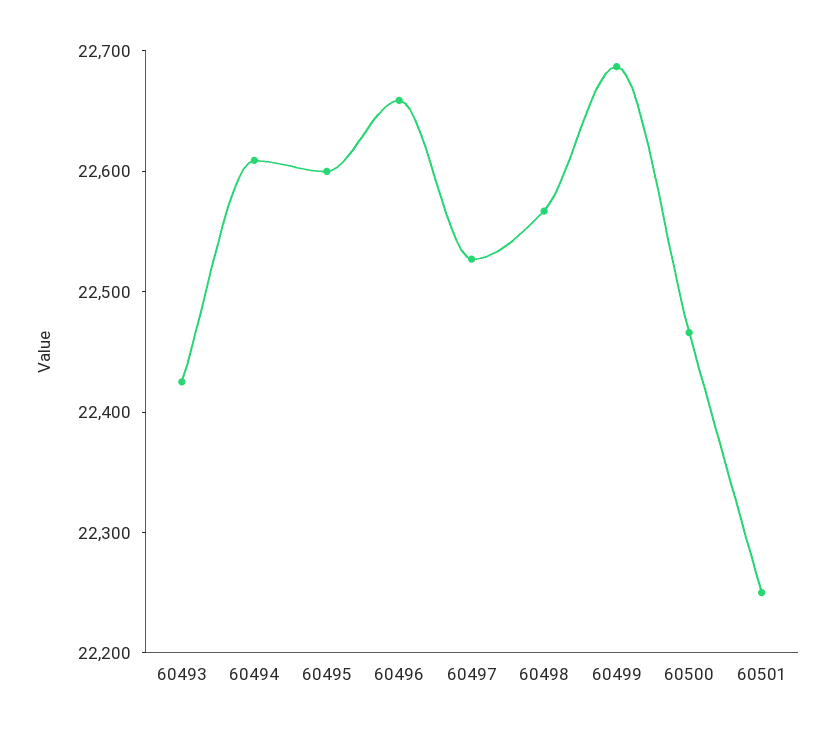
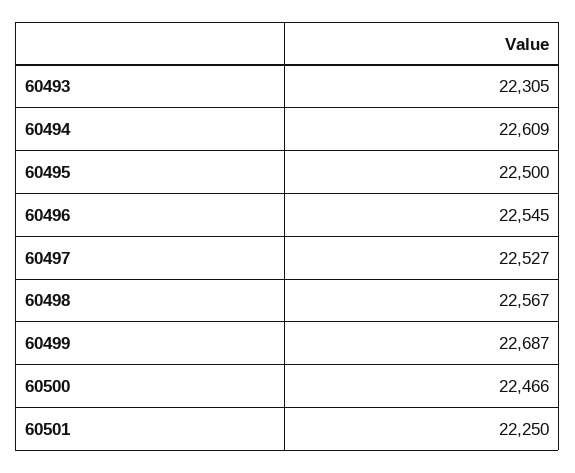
  {
-   "60493": 22420,
+   "60493": 22305,
    "60494": 22609,
-   "60495": 22600,
+   "60495": 22500,
-   "60496": 22660,
+   "60496": 22545,
    "60497": 22527,
    "60498": 22567,
    "60499": 22687,
    "60500": 22466,
    "60501": 22250
  }

